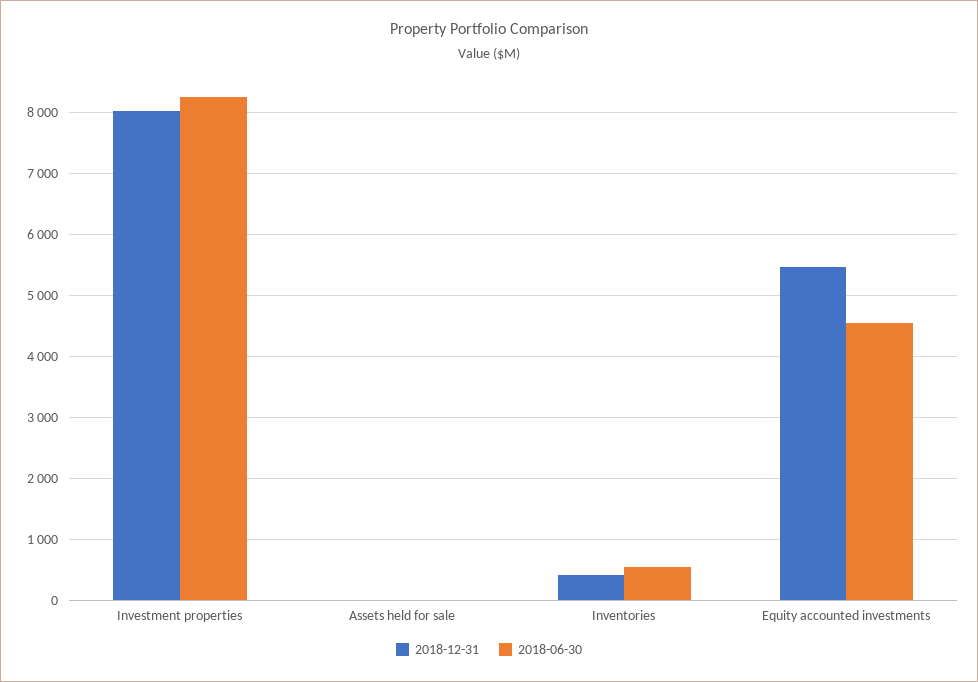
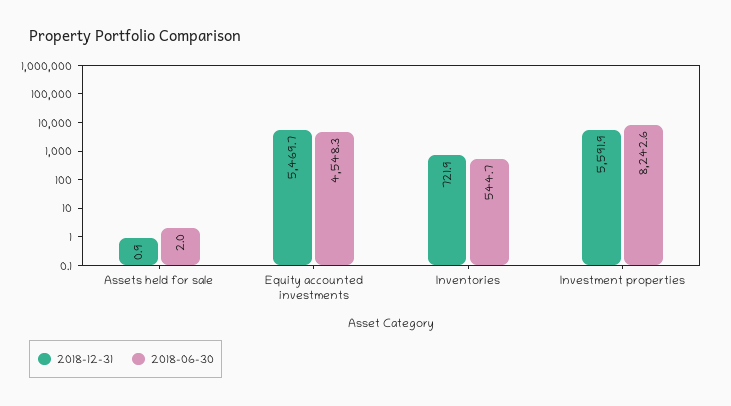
  {
    "2018-12-31": {
-     "Investment properties": 8000,
+     "Investment properties": 5591.9,
      "Assets held for sale": 0.9,
-     "Inventories": 400,
+     "Inventories": 721.9,
      "Equity accounted investments": 5469.7
    },
    "2018-06-30": {
      "Investment properties": 8242.6,
      "Assets held for sale": 2,
      "Inventories": 544.7,
      "Equity accounted investments": 4548.3
    }
  }

